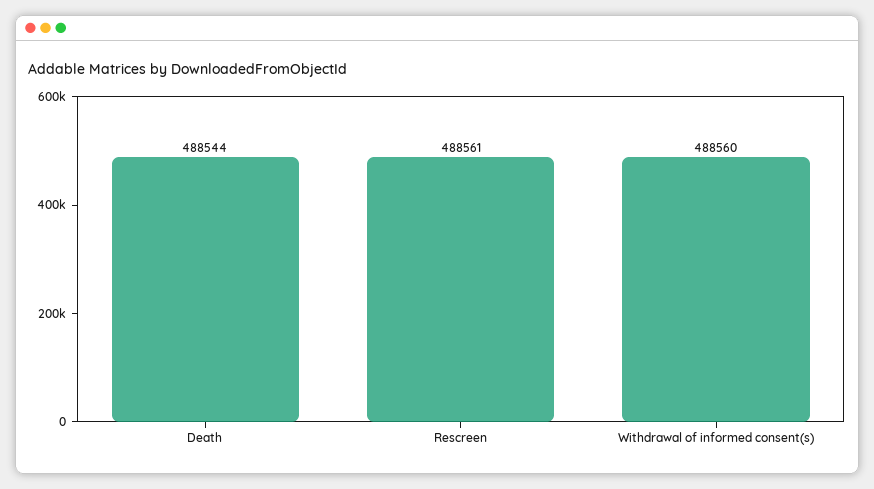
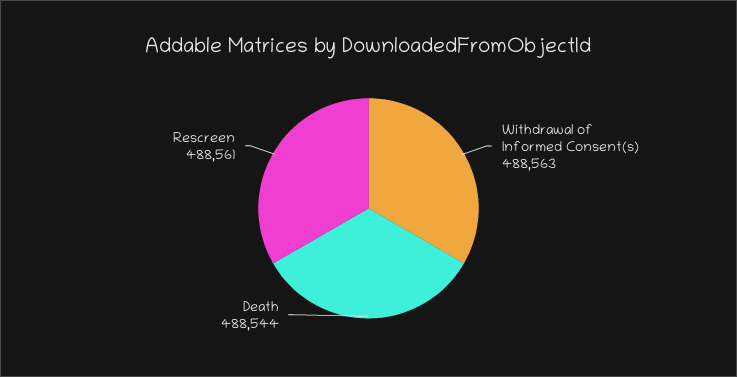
  {
    "Death": 488544,
    "Rescreen": 488561,
-   "Withdrawal of informed consent(s)": 488560
+   "Withdrawal of informed consent(s)": 488563
  }

